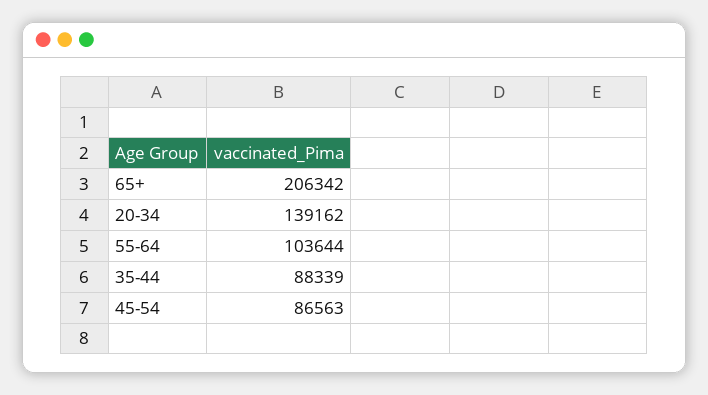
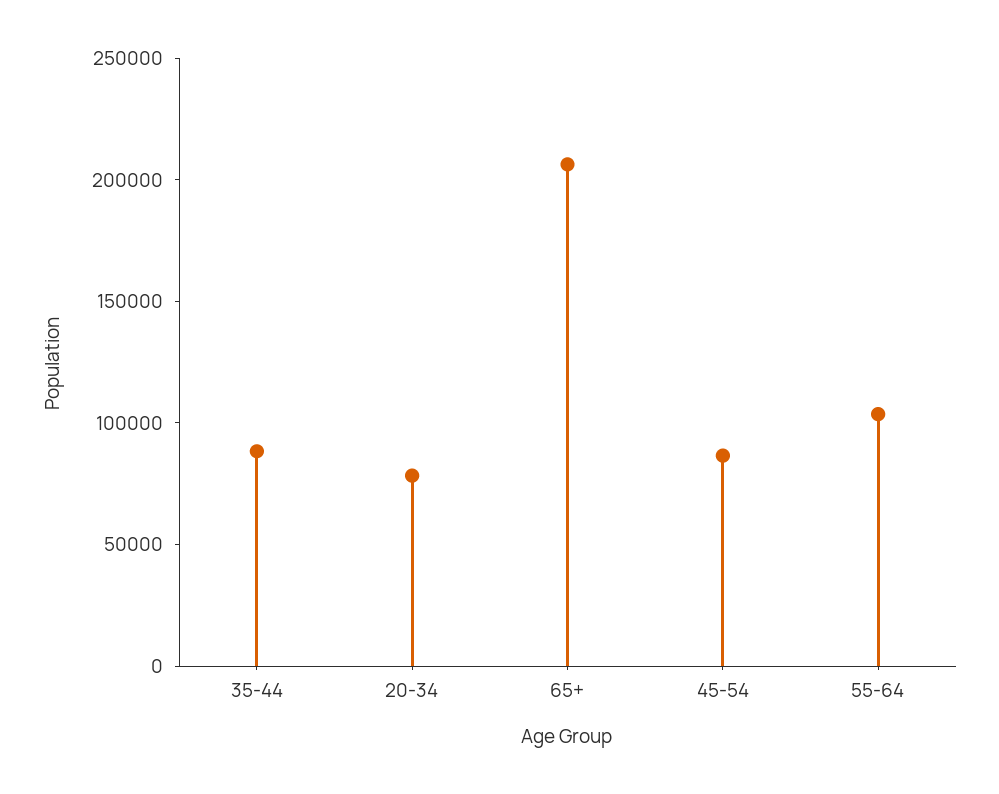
  {
    "65+": 206342,
-   "20-34": 139162,
+   "20-34": 80000,
    "55-64": 103644,
    "35-44": 88339,
    "45-54": 86563
  }

